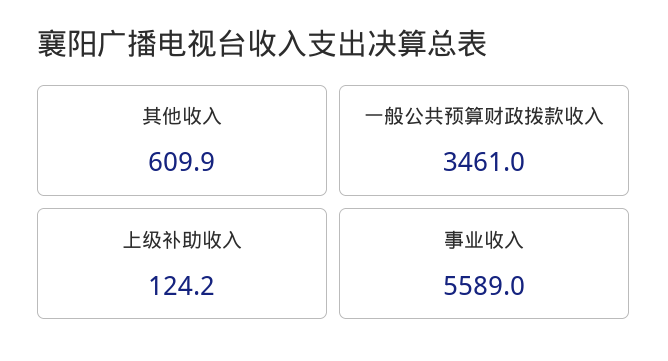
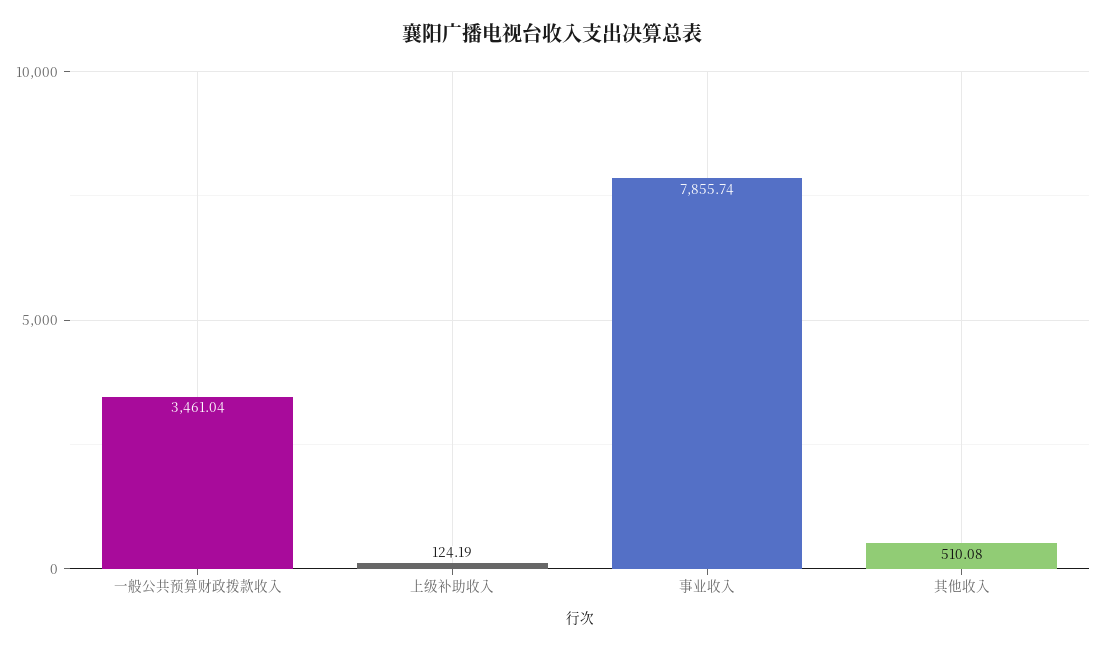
  {
-   "其他收入": 609.9,
+   "其他收入": 510.08,
    "一般公共预算财政拨款收入": 3461.04,
    "上级补助收入": 124.19,
-   "事业收入": 5589
+   "事业收入": 7855.74
  }

